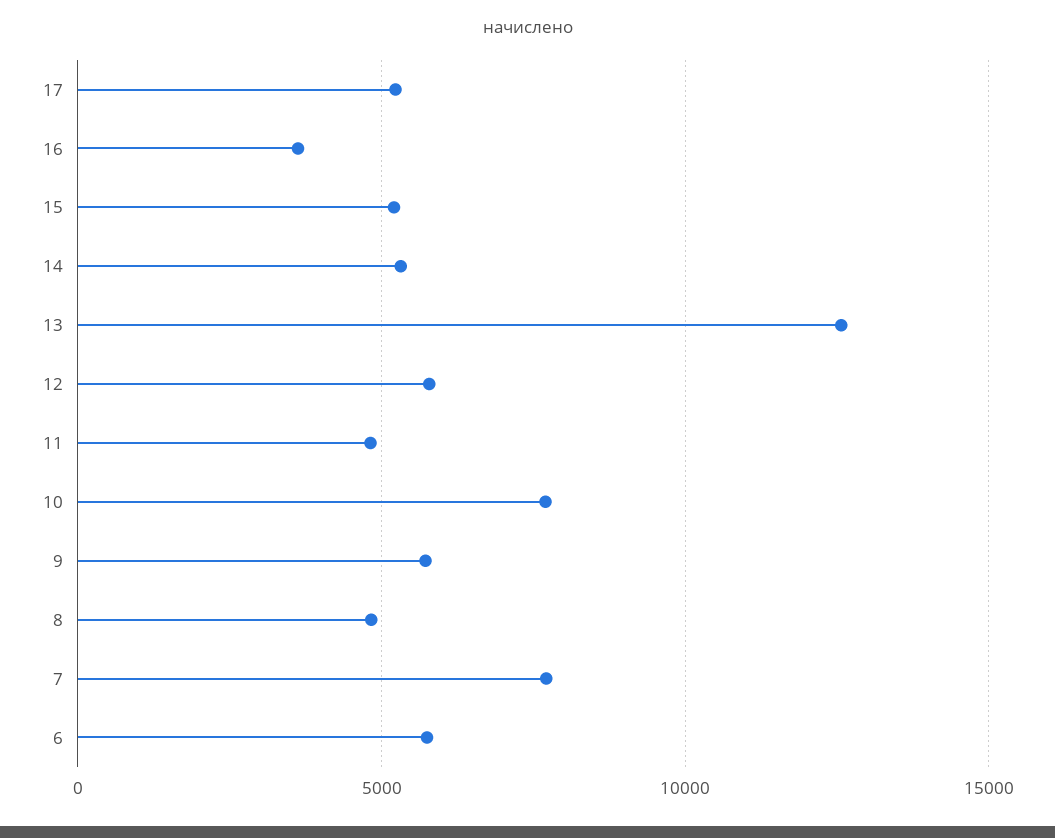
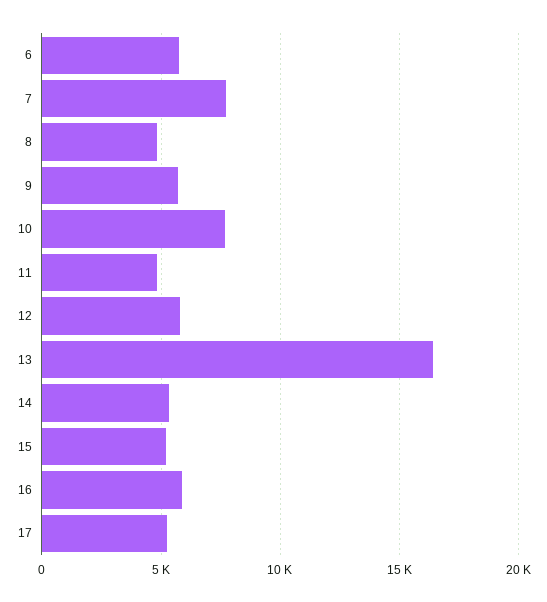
  {
    "17": 5000,
-   "16": 3500,
+   "16": 6000,
    "15": 5000,
    "14": 5500,
-   "13": 12500,
+   "13": 16500,
    "12": 6000,
    "11": 5000,
    "10": 7500,
    "9": 5500,
    "8": 5000,
    "7": 7500,
    "6": 6000
  }

